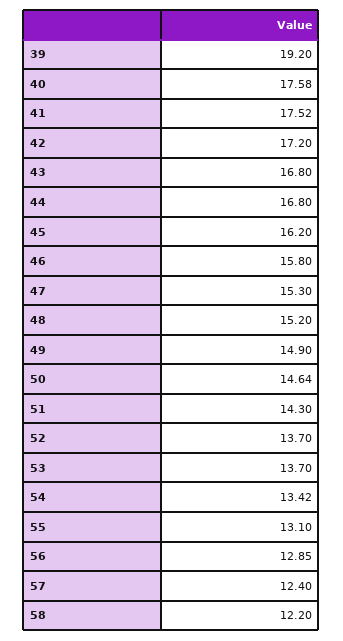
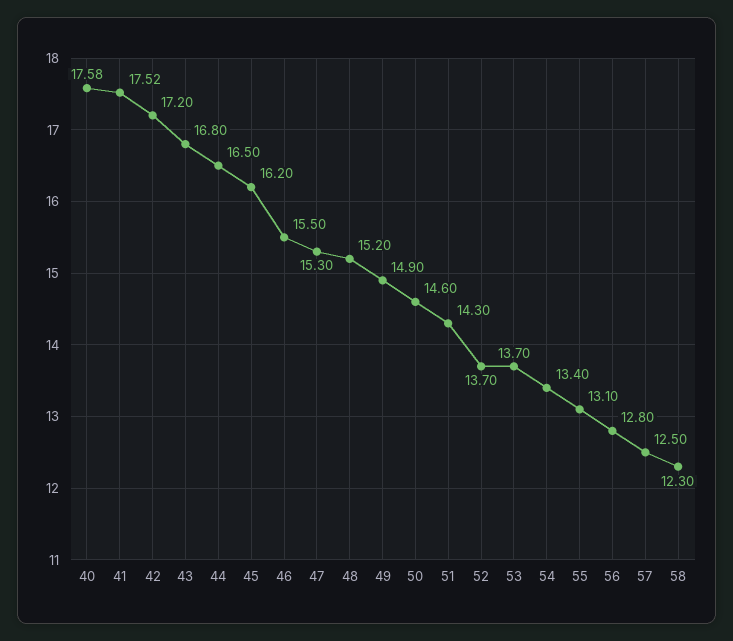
  {
-   "39": 19.2,
    "40": 17.58,
    "41": 17.52,
    "42": 17.2,
    "43": 16.8,
-   "44": 16.8,
+   "44": 16.5,
    "45": 16.2,
-   "46": 15.8,
+   "46": 15.5,
    "47": 15.3,
    "48": 15.2,
    "49": 14.9,
-   "50": 14.64,
+   "50": 14.6,
    "51": 14.3,
    "52": 13.7,
    "53": 13.7,
-   "54": 13.42,
+   "54": 13.4,
    "55": 13.1,
-   "56": 12.85,
+   "56": 12.8,
-   "57": 12.4,
+   "57": 12.5,
-   "58": 12.2
+   "58": 12.3
  }

